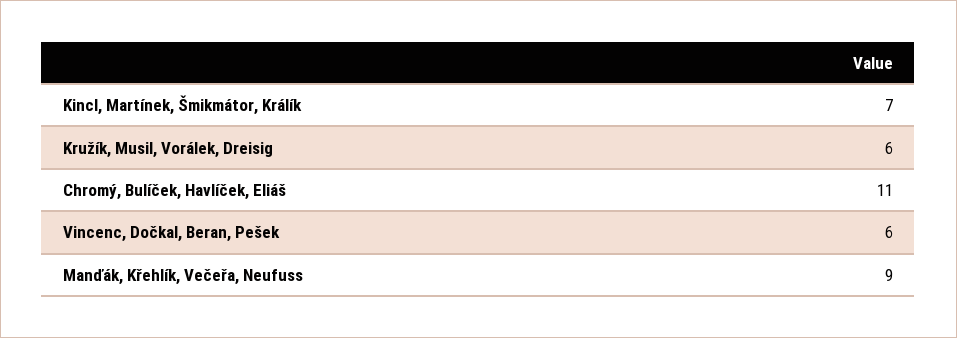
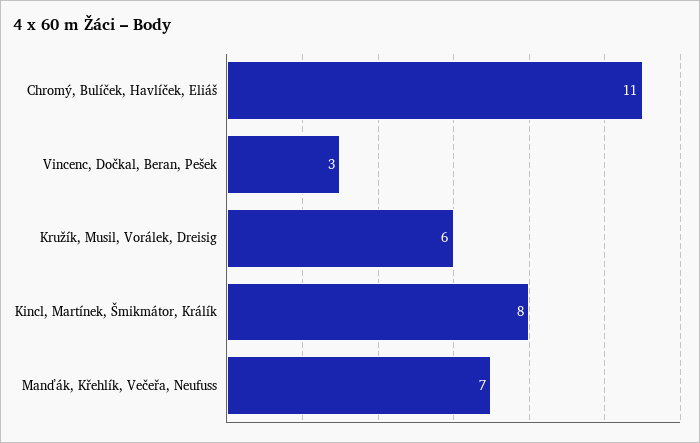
  {
-   "Kincl, Martínek, Šmikmátor, Králík": 7,
+   "Kincl, Martínek, Šmikmátor, Králík": 8,
    "Kružík, Musil, Vorálek, Dreisig": 6,
    "Chromý, Bulíček, Havlíček, Eliáš": 11,
-   "Vincenc, Dočkal, Beran, Pešek": 6,
+   "Vincenc, Dočkal, Beran, Pešek": 3,
-   "Manďák, Křehlík, Večeřa, Neufuss": 9
+   "Manďák, Křehlík, Večeřa, Neufuss": 7
  }

